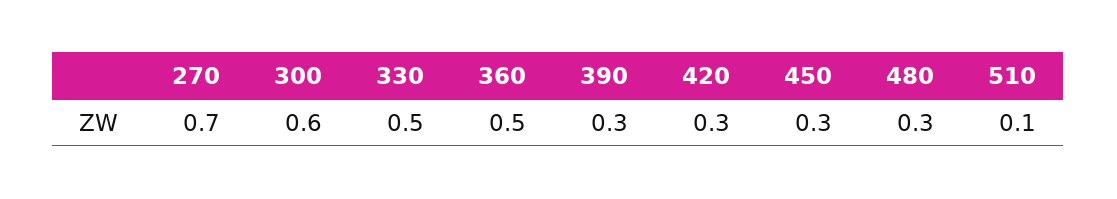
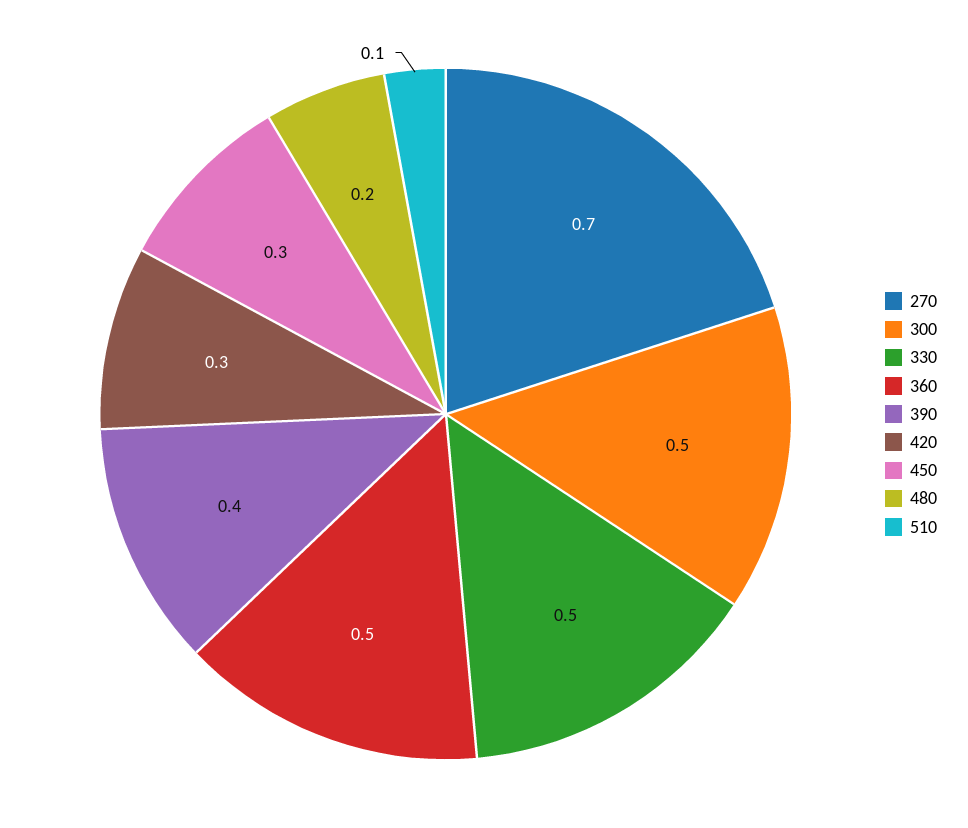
  {
    "270": 0.7,
-   "300": 0.6,
+   "300": 0.5,
    "330": 0.5,
    "360": 0.5,
-   "390": 0.3,
+   "390": 0.4,
    "420": 0.3,
    "450": 0.3,
-   "480": 0.3,
+   "480": 0.2,
    "510": 0.1
  }

